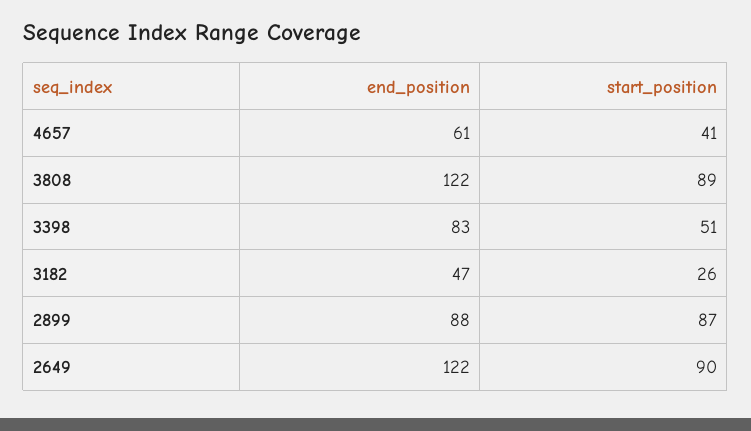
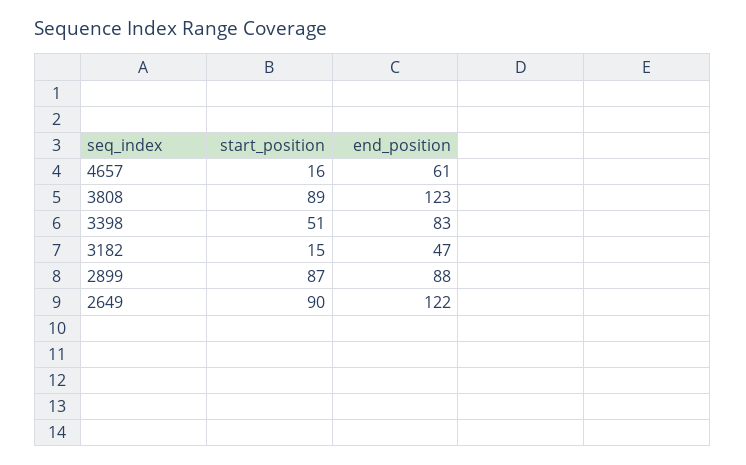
  {
    "end_position": {
      "4657": 61,
-     "3808": 122,
+     "3808": 123,
      "3398": 83,
      "3182": 47,
      "2899": 88,
      "2649": 122
    },
    "start_position": {
-     "4657": 41,
+     "4657": 16,
      "3808": 89,
      "3398": 51,
-     "3182": 26,
+     "3182": 15,
      "2899": 87,
      "2649": 90
    }
  }

